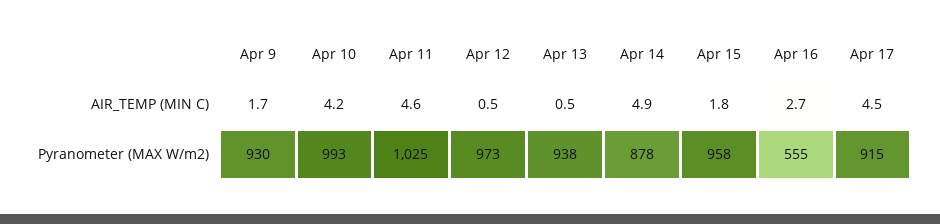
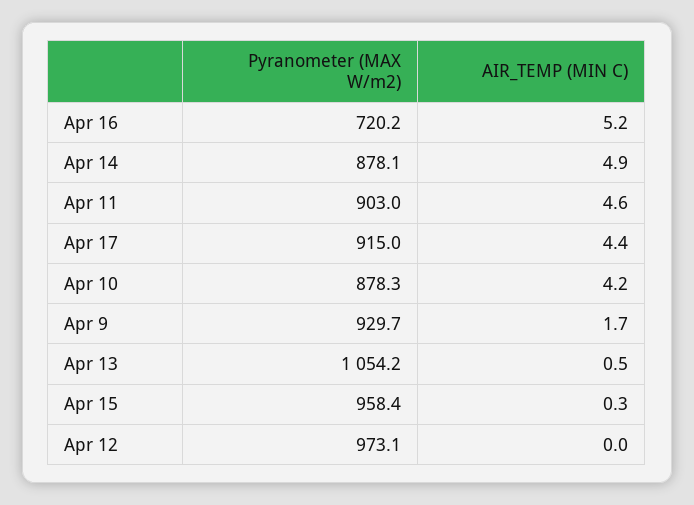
  {
    "Apr 9": {
      "AIR_TEMP (MIN C)": 1.7,
      "Pyranometer (MAX W/m2)": 929.7
    },
    "Apr 10": {
      "AIR_TEMP (MIN C)": 4.2,
-     "Pyranometer (MAX W/m2)": 993
+     "Pyranometer (MAX W/m2)": 878.3
    },
    "Apr 11": {
      "AIR_TEMP (MIN C)": 4.6,
-     "Pyranometer (MAX W/m2)": 1025
+     "Pyranometer (MAX W/m2)": 903
    },
    "Apr 12": {
-     "AIR_TEMP (MIN C)": 0.5,
+     "AIR_TEMP (MIN C)": 0,
      "Pyranometer (MAX W/m2)": 973.1
    },
    "Apr 13": {
      "AIR_TEMP (MIN C)": 0.5,
-     "Pyranometer (MAX W/m2)": 938
+     "Pyranometer (MAX W/m2)": 1054.2
    },
    "Apr 14": {
      "AIR_TEMP (MIN C)": 4.9,
      "Pyranometer (MAX W/m2)": 878.1
    },
    "Apr 15": {
-     "AIR_TEMP (MIN C)": 1.8,
+     "AIR_TEMP (MIN C)": 0.3,
      "Pyranometer (MAX W/m2)": 958.4
    },
    "Apr 16": {
-     "AIR_TEMP (MIN C)": 2.7,
+     "AIR_TEMP (MIN C)": 5.2,
-     "Pyranometer (MAX W/m2)": 555
+     "Pyranometer (MAX W/m2)": 720.2
    },
    "Apr 17": {
-     "AIR_TEMP (MIN C)": 4.5,
+     "AIR_TEMP (MIN C)": 4.4,
      "Pyranometer (MAX W/m2)": 915
    }
  }

